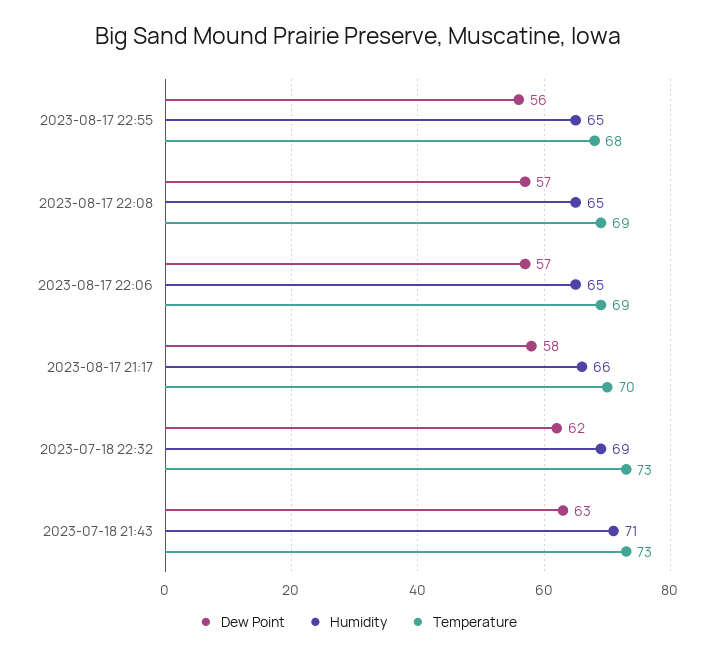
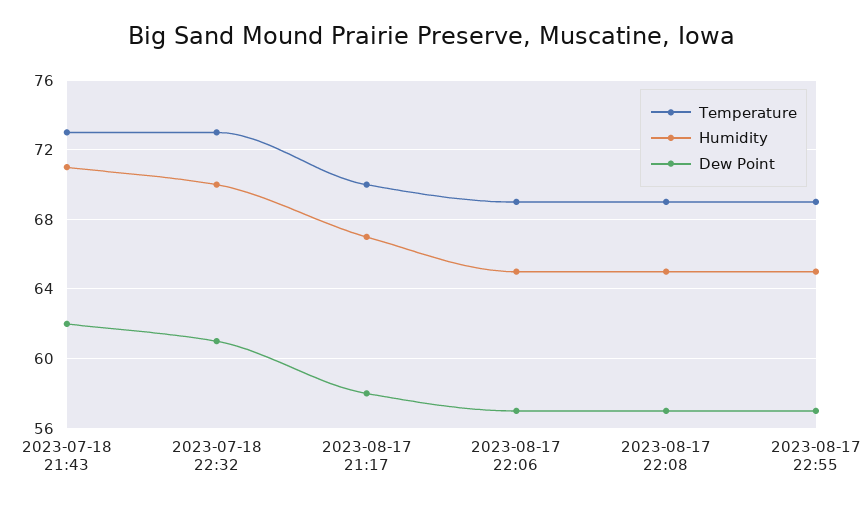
  {
    "Dew Point": {
-     "2023-08-17 22:55": 56,
+     "2023-08-17 22:55": 57,
      "2023-08-17 22:08": 57,
      "2023-08-17 22:06": 57,
      "2023-08-17 21:17": 58,
-     "2023-07-18 22:32": 62,
+     "2023-07-18 22:32": 61,
-     "2023-07-18 21:43": 63
+     "2023-07-18 21:43": 62
    },
    "Humidity": {
      "2023-08-17 22:55": 65,
      "2023-08-17 22:08": 65,
      "2023-08-17 22:06": 65,
-     "2023-08-17 21:17": 66,
+     "2023-08-17 21:17": 67,
-     "2023-07-18 22:32": 69,
+     "2023-07-18 22:32": 70,
      "2023-07-18 21:43": 71
    },
    "Temperature": {
-     "2023-08-17 22:55": 68,
+     "2023-08-17 22:55": 69,
      "2023-08-17 22:08": 69,
      "2023-08-17 22:06": 69,
      "2023-08-17 21:17": 70,
      "2023-07-18 22:32": 73,
      "2023-07-18 21:43": 73
    }
  }

